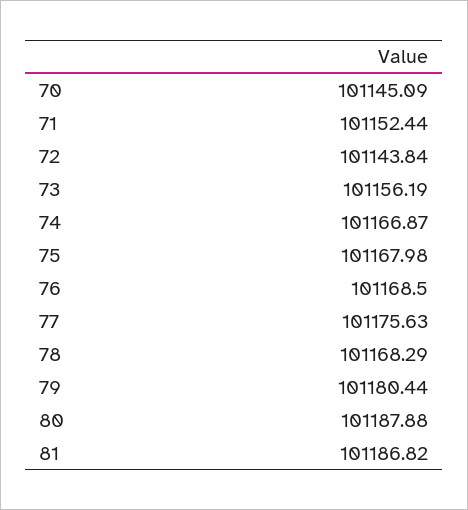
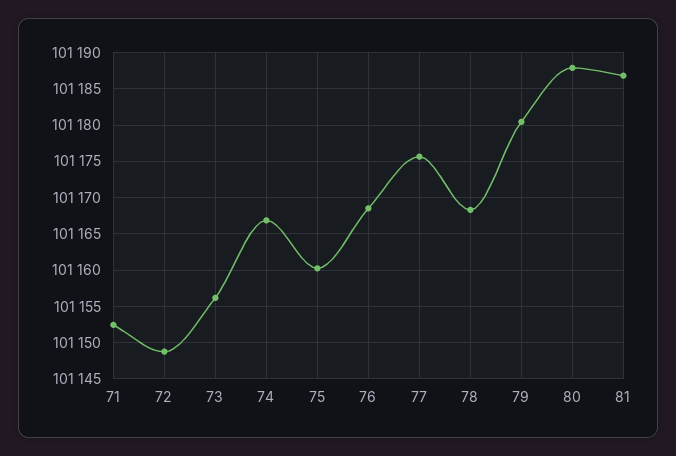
  {
-   "70": 101145.09,
    "71": 101152.44,
-   "72": 101143.84,
+   "72": 101149,
    "73": 101156.19,
    "74": 101166.87,
-   "75": 101167.98,
+   "75": 101160,
    "76": 101168.5,
    "77": 101175.63,
    "78": 101168.29,
    "79": 101180.44,
    "80": 101187.88,
    "81": 101186.82
  }

